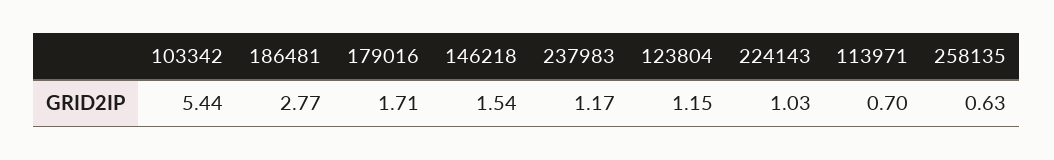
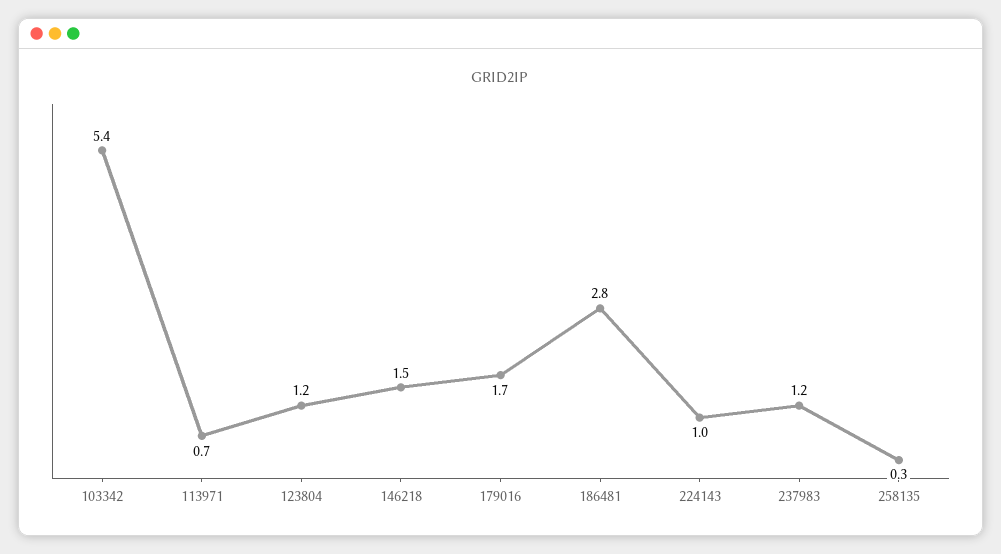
  {
    "103342": 5.44,
    "186481": 2.77,
    "179016": 1.71,
    "146218": 1.54,
    "237983": 1.17,
    "123804": 1.15,
    "224143": 1.03,
    "113971": 0.7,
-   "258135": 0.63
+   "258135": 0.3
  }

